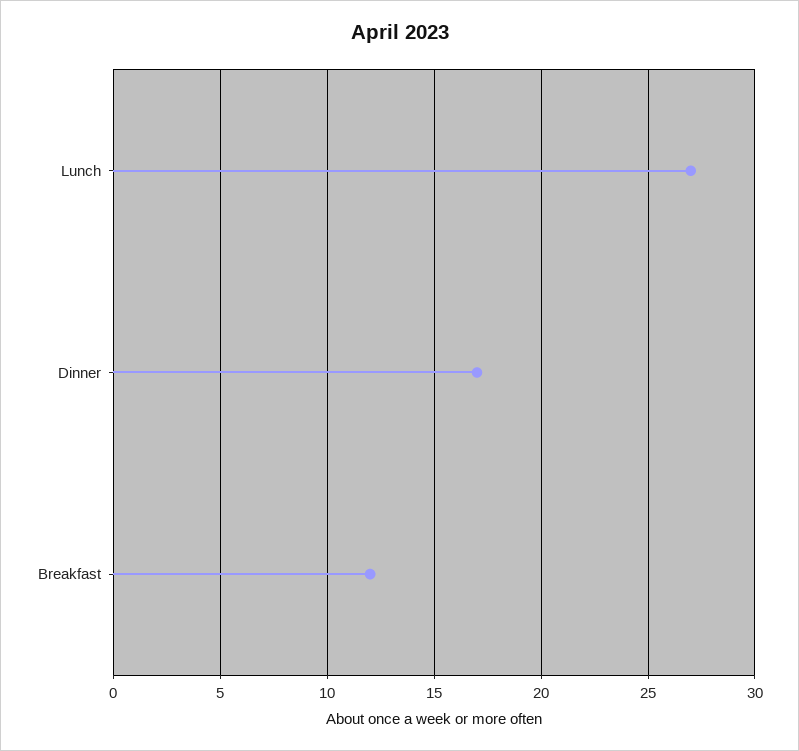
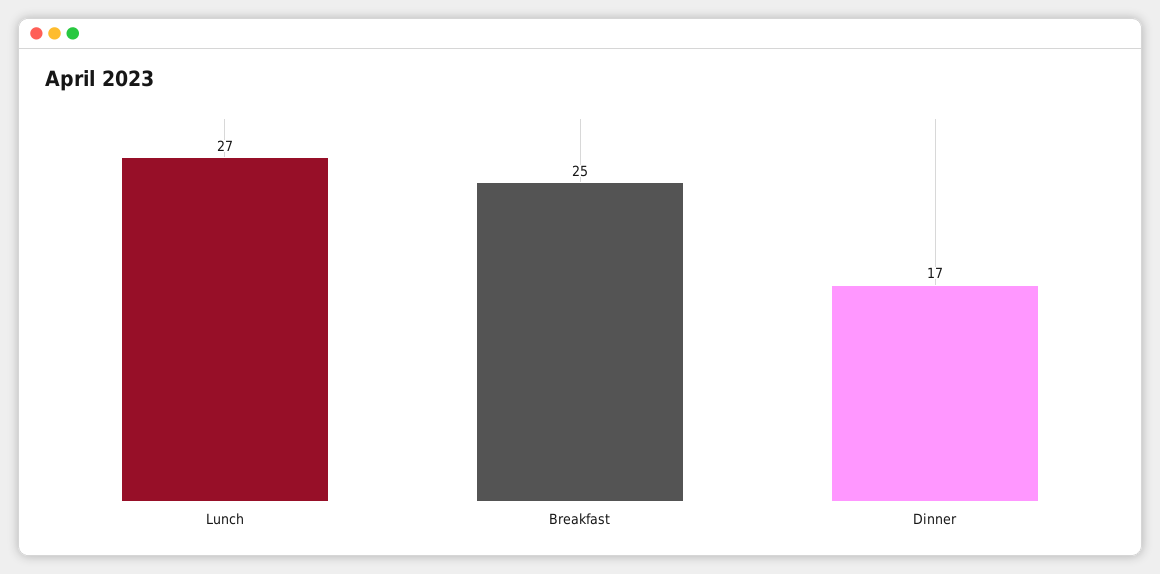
  {
    "Lunch": 27,
    "Dinner": 17,
-   "Breakfast": 12
+   "Breakfast": 25
  }

